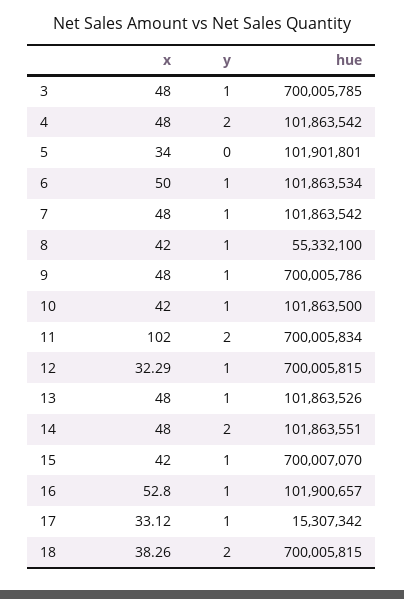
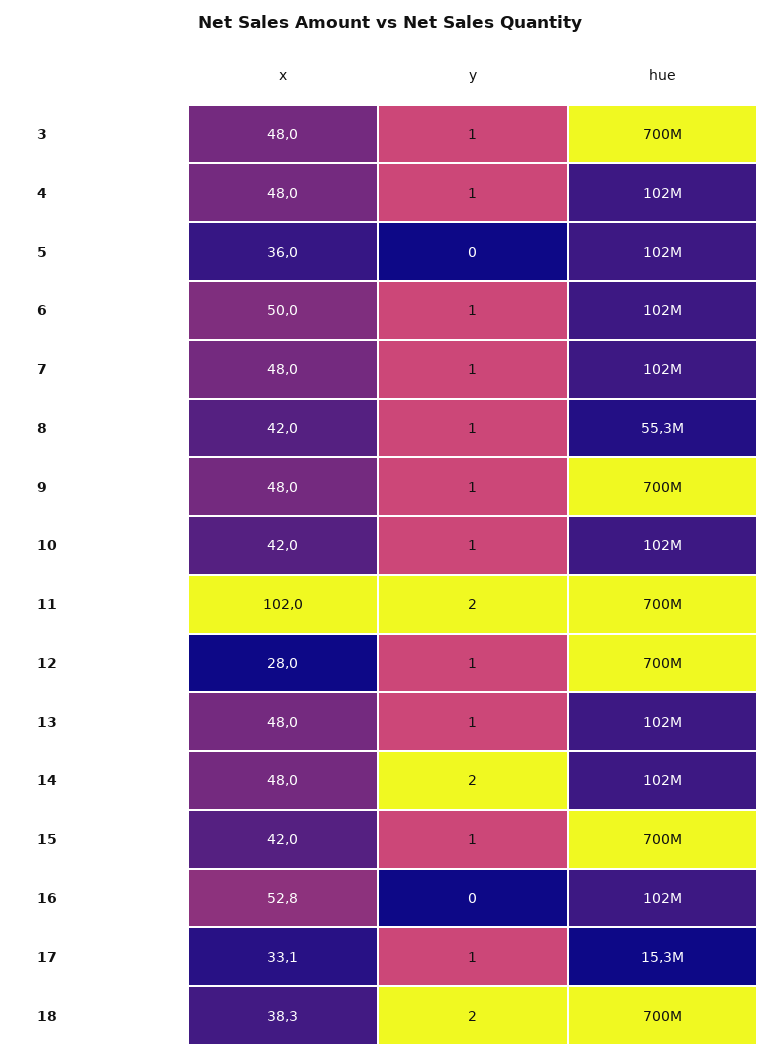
  {
    "x": {
      "3": 48,
      "4": 48,
-     "5": 34,
+     "5": 36,
      "6": 50,
      "7": 48,
      "8": 42,
      "9": 48,
      "10": 42,
      "11": 102,
-     "12": 32.29,
+     "12": 28,
      "13": 48,
      "14": 48,
      "15": 42,
      "16": 52.8,
      "17": 33.12,
      "18": 38.26
    },
    "y": {
      "3": 1,
-     "4": 2,
+     "4": 1,
      "5": 0,
      "6": 1,
      "7": 1,
      "8": 1,
      "9": 1,
      "10": 1,
      "11": 2,
      "12": 1,
      "13": 1,
      "14": 2,
      "15": 1,
-     "16": 1,
+     "16": 0,
      "17": 1,
      "18": 2
    },
    "hue": {
      "3": 700005785,
      "4": 101863542,
      "5": 101901801,
      "6": 101863534,
      "7": 101863542,
      "8": 55332100,
      "9": 700005786,
      "10": 101863500,
      "11": 700005834,
      "12": 700005815,
      "13": 101863526,
      "14": 101863551,
      "15": 700007070,
      "16": 101900657,
      "17": 15307342,
      "18": 700005815
    }
  }

